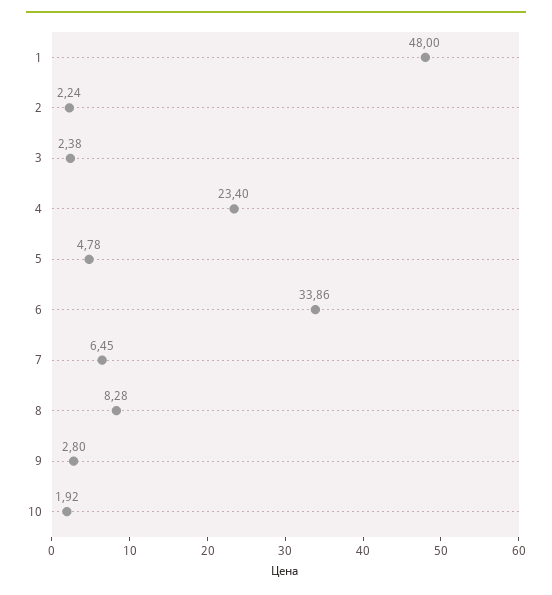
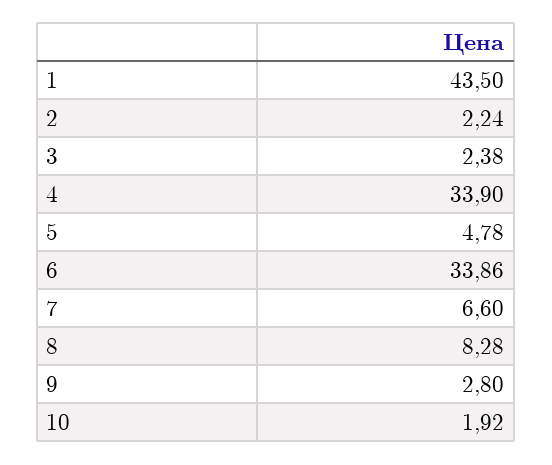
  {
-   "1": 48,
+   "1": 43.5,
    "2": 2.24,
    "3": 2.38,
-   "4": 23.4,
+   "4": 33.9,
    "5": 4.78,
    "6": 33.86,
-   "7": 6.45,
+   "7": 6.6,
    "8": 8.28,
    "9": 2.8,
    "10": 1.92
  }

